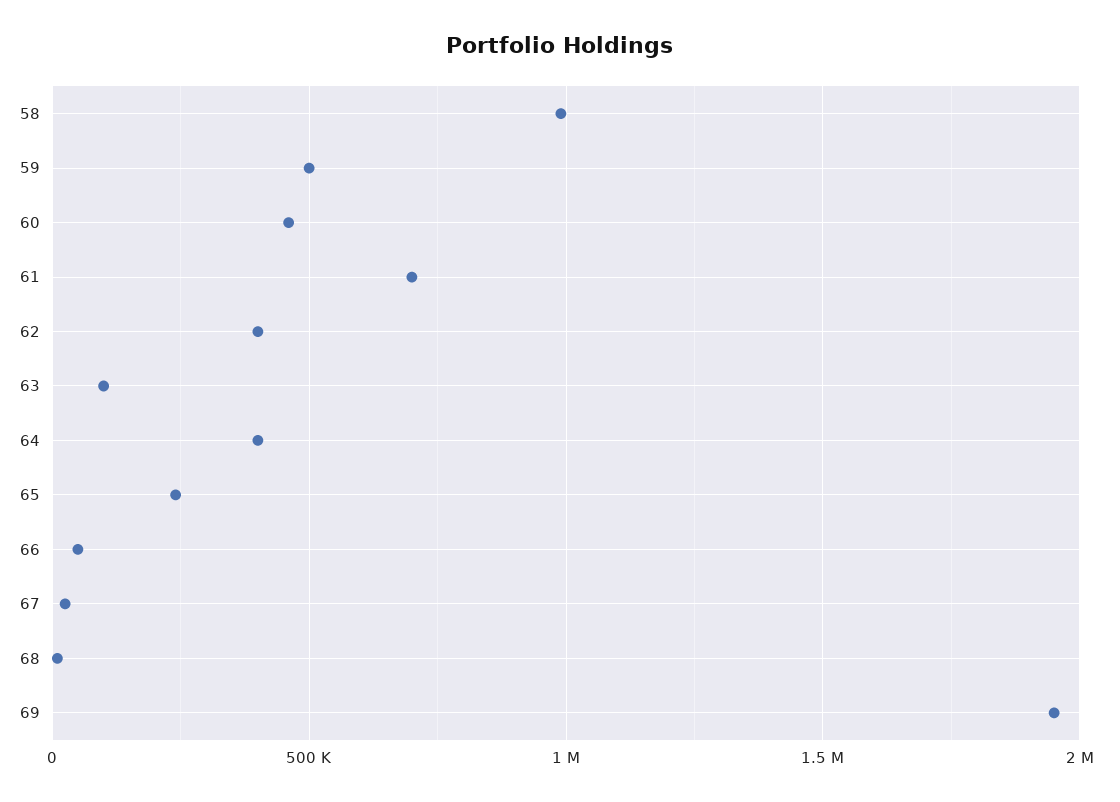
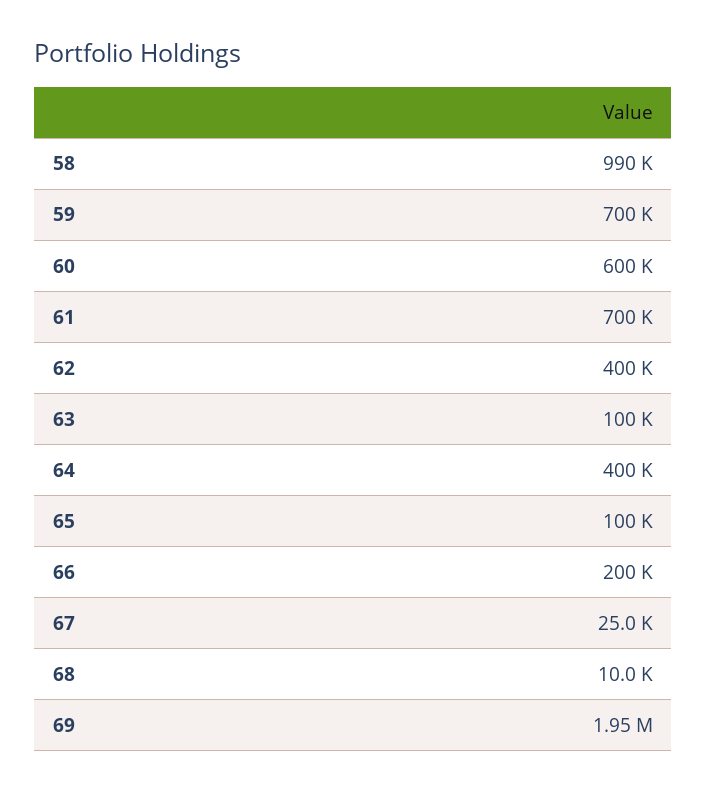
  {
    "58": 990000,
-   "59": 500000,
+   "59": 700000,
-   "60": 450000,
+   "60": 600000,
    "61": 700000,
    "62": 400000,
    "63": 100000,
    "64": 400000,
-   "65": 250000,
+   "65": 100000,
-   "66": 50000,
+   "66": 200000,
    "67": 25000,
    "68": 10000,
    "69": 1950000
  }

